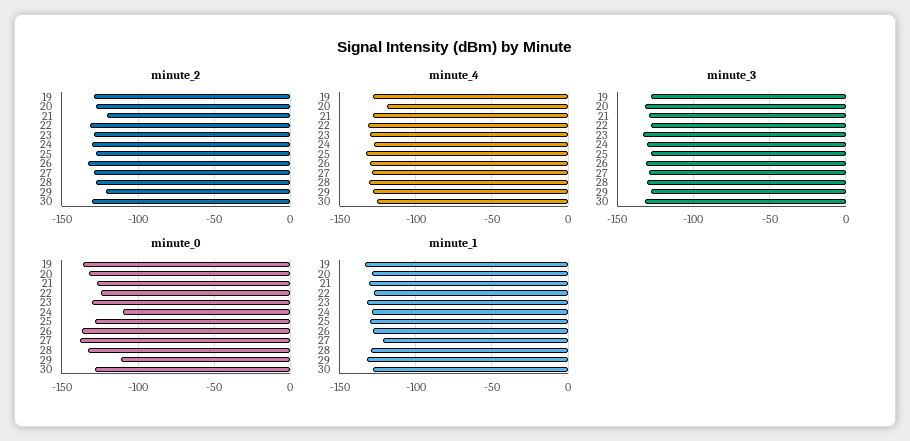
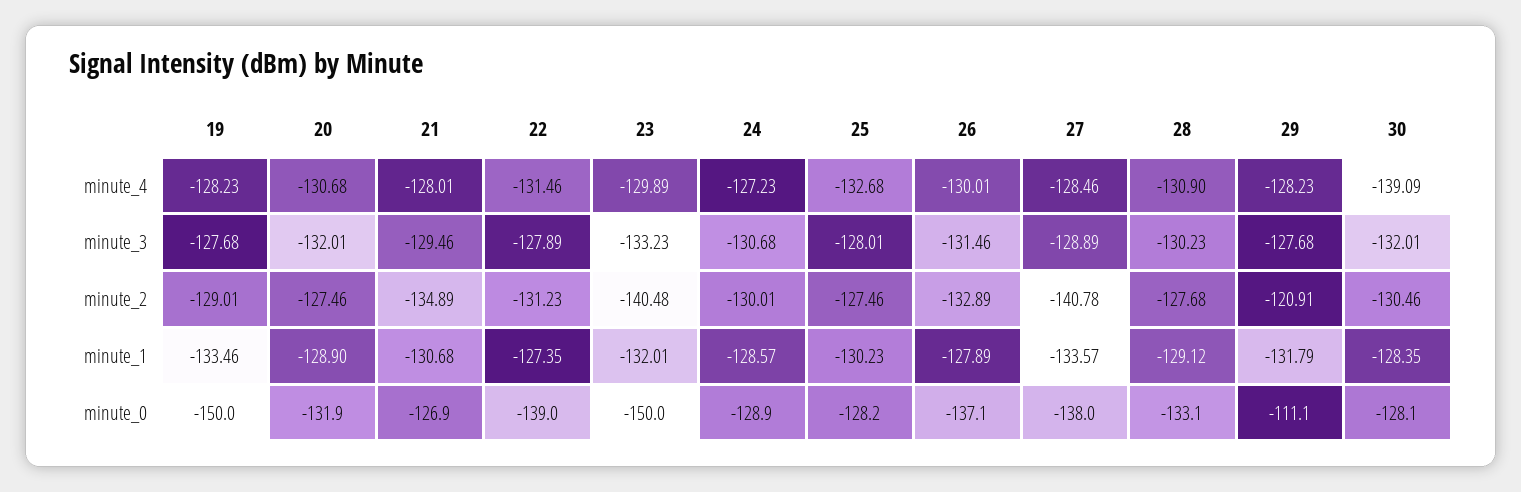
  {
    "minute_2": {
      "19": -129.01,
      "20": -127.46,
-     "21": -120,
+     "21": -134.89,
      "22": -131.23,
-     "23": -130,
+     "23": -140.48,
      "24": -130.01,
      "25": -127.46,
      "26": -132.89,
-     "27": -130,
+     "27": -140.78,
      "28": -127.68,
      "29": -120.91,
      "30": -130.46
    },
    "minute_4": {
      "19": -128.23,
-     "20": -120,
+     "20": -130.68,
      "21": -128.01,
      "22": -131.46,
      "23": -129.89,
      "24": -127.23,
      "25": -132.68,
      "26": -130.01,
      "27": -128.46,
      "28": -130.9,
      "29": -128.23,
-     "30": -125
+     "30": -139.09
    },
    "minute_3": {
      "19": -127.68,
      "20": -132.01,
      "21": -129.46,
      "22": -127.89,
      "23": -133.23,
      "24": -130.68,
      "25": -128.01,
      "26": -131.46,
      "27": -128.89,
      "28": -130.23,
      "29": -127.68,
      "30": -132.01
    },
    "minute_0": {
-     "19": -135,
+     "19": -150,
      "20": -131.9,
      "21": -126.9,
-     "22": -125,
+     "22": -139,
-     "23": -130,
+     "23": -150,
-     "24": -110,
+     "24": -128.9,
      "25": -128.2,
      "26": -137.1,
      "27": -138,
      "28": -133.1,
      "29": -111.1,
      "30": -128.1
    },
    "minute_1": {
      "19": -133.46,
      "20": -128.9,
      "21": -130.68,
      "22": -127.35,
      "23": -132.01,
      "24": -128.57,
      "25": -130.23,
      "26": -127.89,
-     "27": -120,
+     "27": -133.57,
      "28": -129.12,
      "29": -131.79,
      "30": -128.35
    }
  }

